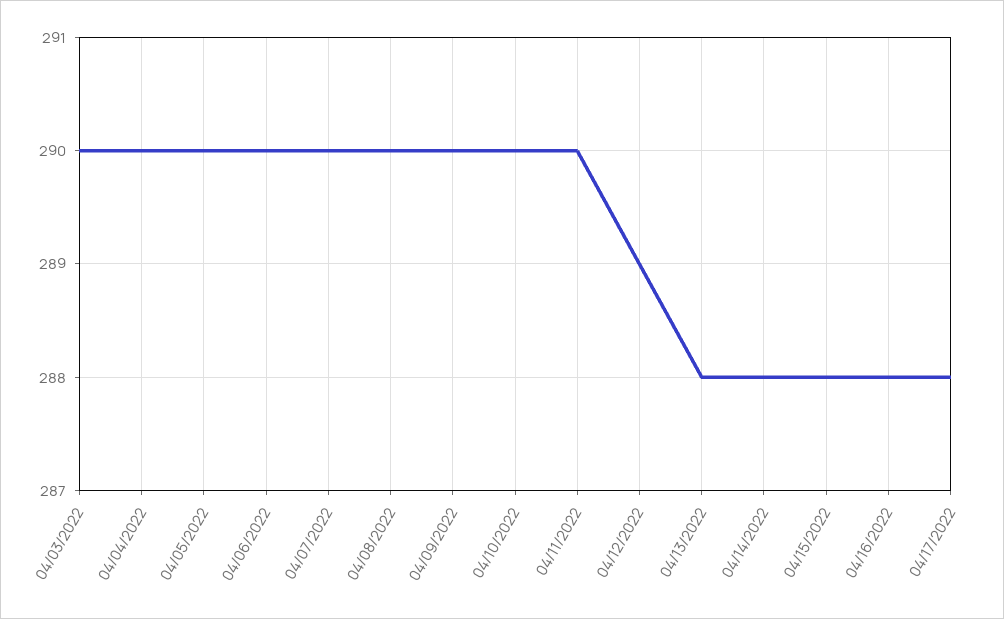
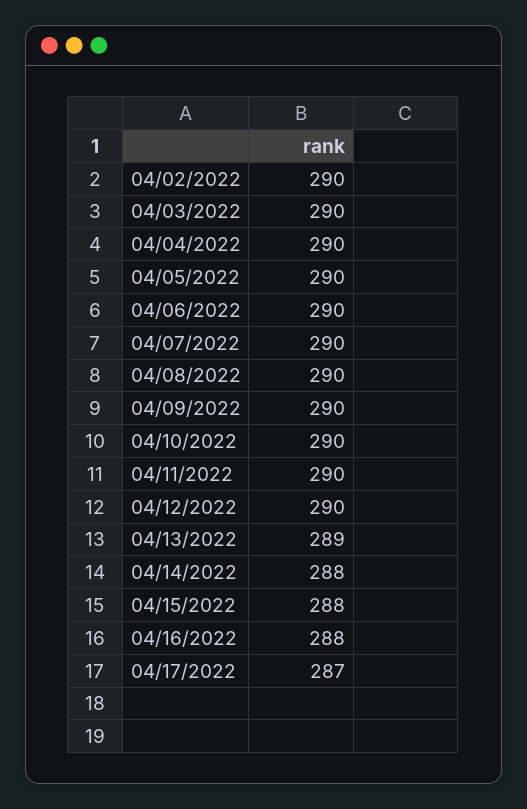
  {
    "04/03/2022": 290,
    "04/04/2022": 290,
    "04/05/2022": 290,
    "04/06/2022": 290,
    "04/07/2022": 290,
    "04/08/2022": 290,
    "04/09/2022": 290,
    "04/10/2022": 290,
    "04/11/2022": 290,
-   "04/12/2022": 289,
+   "04/12/2022": 290,
-   "04/13/2022": 288,
+   "04/13/2022": 289,
    "04/14/2022": 288,
    "04/15/2022": 288,
    "04/16/2022": 288,
-   "04/17/2022": 288
+   "04/17/2022": 287,
+   "04/02/2022": 290
  }

